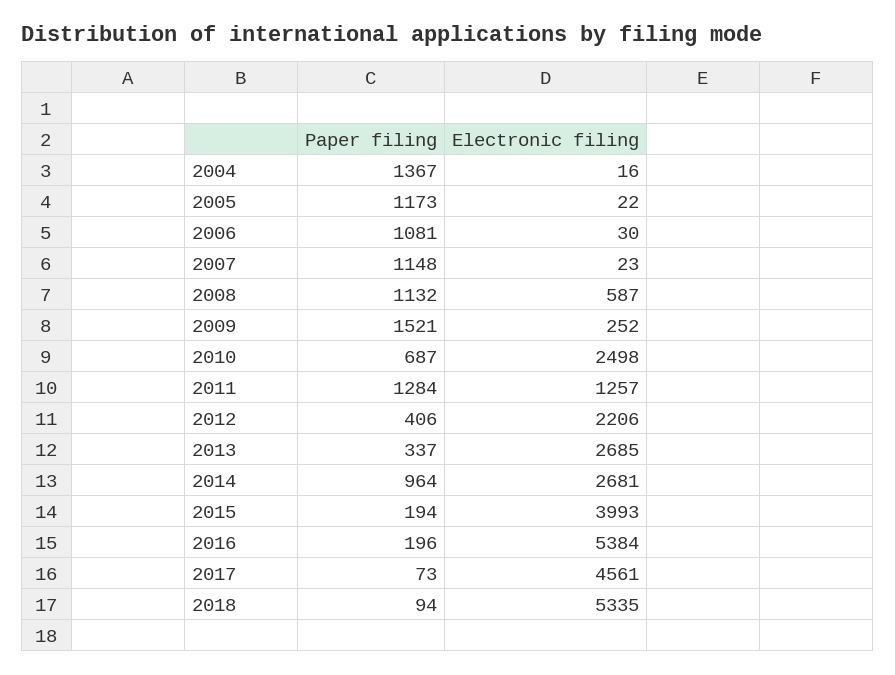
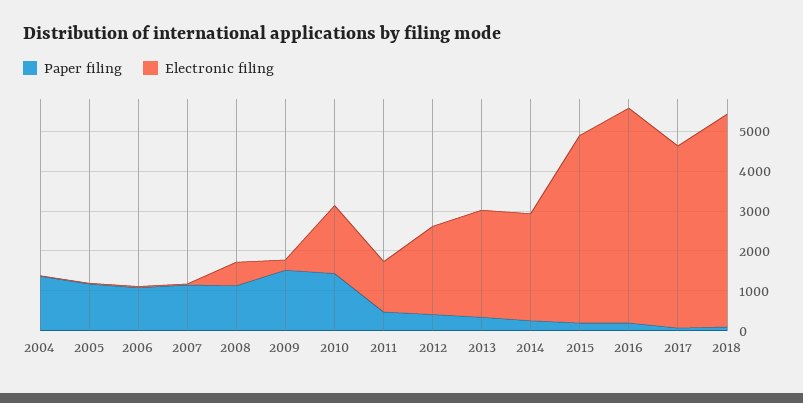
  {
    "Paper filing": {
      "2004": 1367,
      "2005": 1173,
      "2006": 1081,
      "2007": 1148,
      "2008": 1132,
      "2009": 1521,
-     "2010": 687,
+     "2010": 1500,
-     "2011": 1284,
+     "2011": 500,
      "2012": 406,
      "2013": 337,
-     "2014": 964,
+     "2014": 250,
      "2015": 194,
      "2016": 196,
      "2017": 73,
      "2018": 94
    },
    "Electronic filing": {
      "2004": 16,
      "2005": 22,
      "2006": 30,
      "2007": 23,
      "2008": 587,
      "2009": 252,
-     "2010": 2498,
+     "2010": 1750,
      "2011": 1257,
      "2012": 2206,
      "2013": 2685,
      "2014": 2681,
-     "2015": 3993,
+     "2015": 4750,
      "2016": 5384,
      "2017": 4561,
      "2018": 5335
    }
  }

